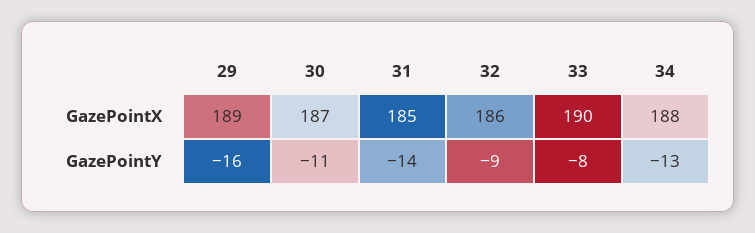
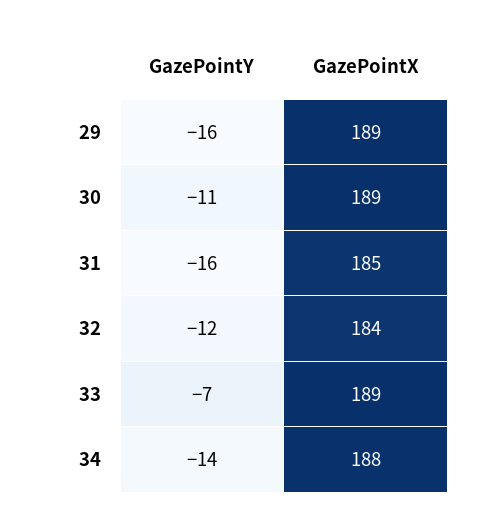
  {
    "29": {
      "GazePointX": 189,
      "GazePointY": -16
    },
    "30": {
-     "GazePointX": 187,
+     "GazePointX": 189,
      "GazePointY": -11
    },
    "31": {
      "GazePointX": 185,
-     "GazePointY": -14
+     "GazePointY": -16
    },
    "32": {
-     "GazePointX": 186,
+     "GazePointX": 184,
-     "GazePointY": -9
+     "GazePointY": -12
    },
    "33": {
-     "GazePointX": 190,
+     "GazePointX": 189,
-     "GazePointY": -8
+     "GazePointY": -7
    },
    "34": {
      "GazePointX": 188,
-     "GazePointY": -13
+     "GazePointY": -14
    }
  }

